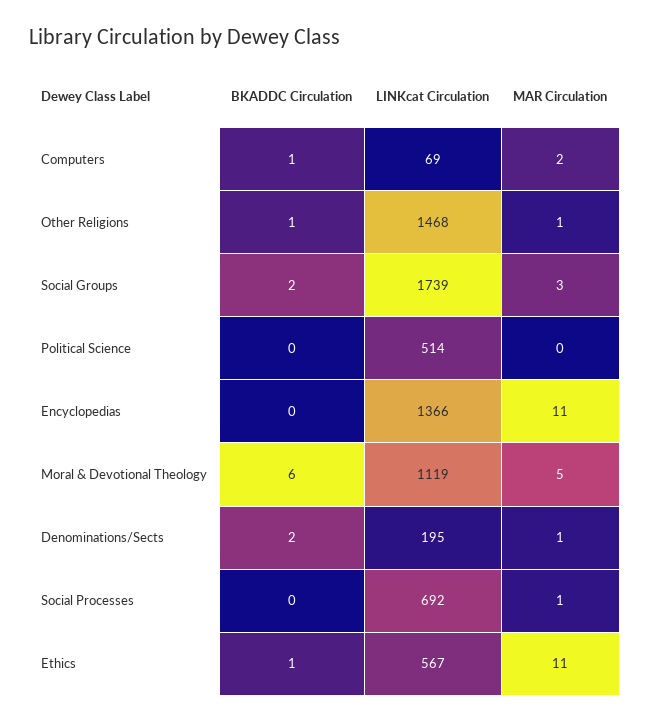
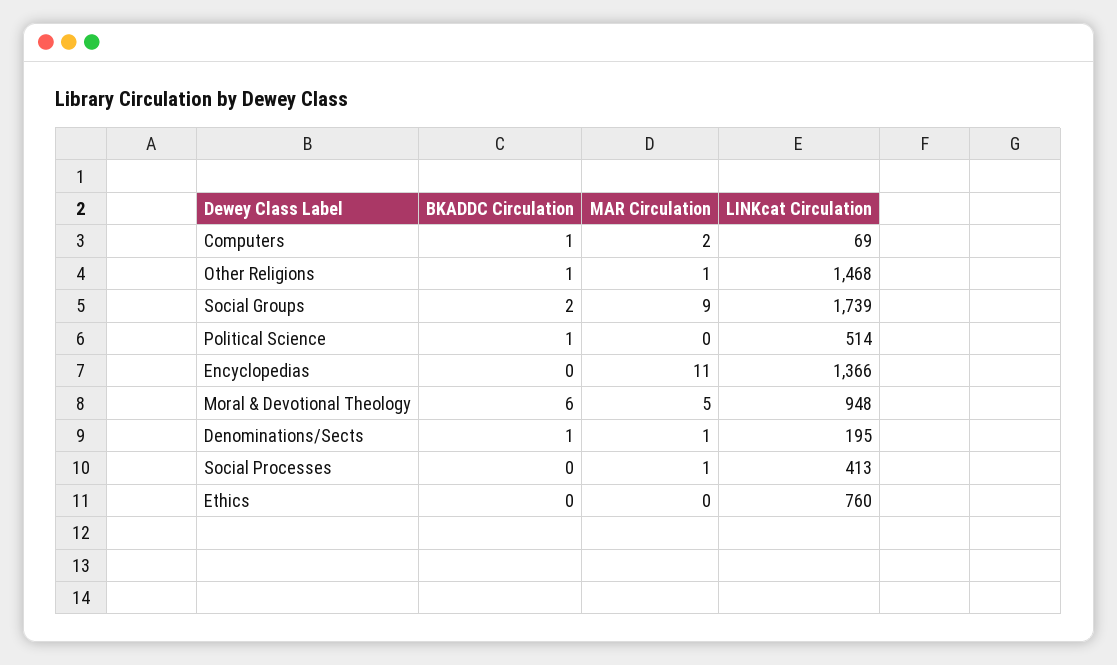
  {
    "BKADDC Circulation": {
      "Computers": 1,
      "Other Religions": 1,
      "Social Groups": 2,
-     "Political Science": 0,
+     "Political Science": 1,
      "Encyclopedias": 0,
      "Moral & Devotional Theology": 6,
-     "Denominations/Sects": 2,
+     "Denominations/Sects": 1,
      "Social Processes": 0,
-     "Ethics": 1
+     "Ethics": 0
    },
    "LINKcat Circulation": {
      "Computers": 69,
      "Other Religions": 1468,
      "Social Groups": 1739,
      "Political Science": 514,
      "Encyclopedias": 1366,
-     "Moral & Devotional Theology": 1119,
+     "Moral & Devotional Theology": 948,
      "Denominations/Sects": 195,
-     "Social Processes": 692,
+     "Social Processes": 413,
-     "Ethics": 567
+     "Ethics": 760
    },
    "MAR Circulation": {
      "Computers": 2,
      "Other Religions": 1,
-     "Social Groups": 3,
+     "Social Groups": 9,
      "Political Science": 0,
      "Encyclopedias": 11,
      "Moral & Devotional Theology": 5,
      "Denominations/Sects": 1,
      "Social Processes": 1,
-     "Ethics": 11
+     "Ethics": 0
    }
  }

